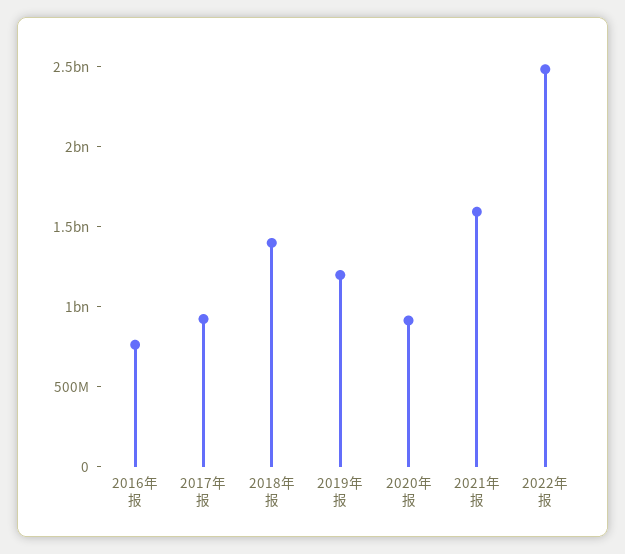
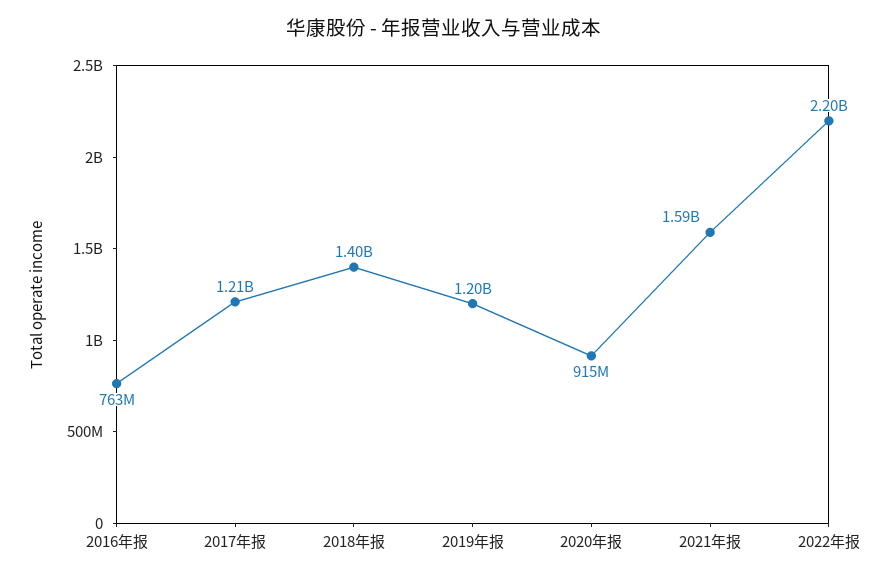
  {
    "2016年报": 763000000,
-   "2017年报": 900000000,
+   "2017年报": 1210000000,
    "2018年报": 1400000000,
    "2019年报": 1200000000,
    "2020年报": 915000000,
    "2021年报": 1590000000,
-   "2022年报": 2500000000
+   "2022年报": 2200000000
  }

